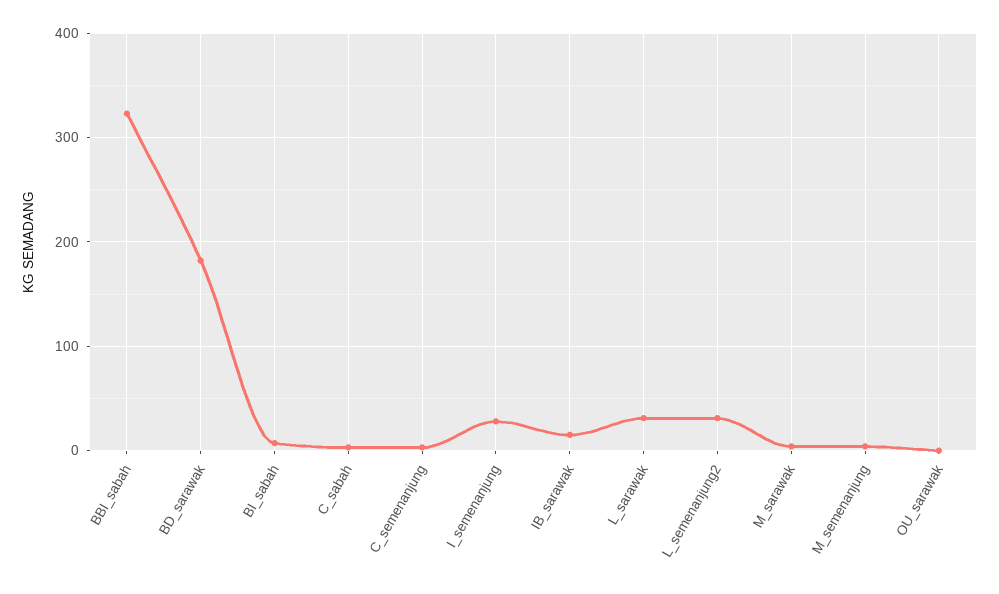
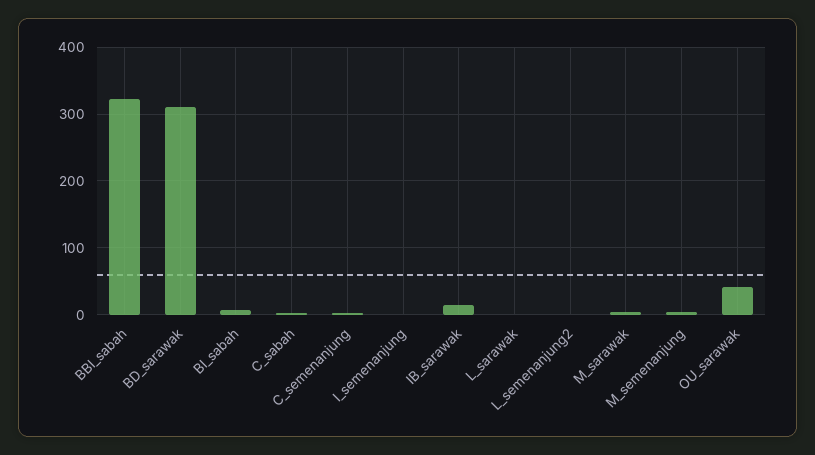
  {
    "BBI_sabah": 320,
-   "BD_sarawak": 180,
+   "BD_sarawak": 310,
    "BI_sabah": 10,
    "C_sabah": 0,
    "C_semenanjung": 0,
-   "I_semenanjung": 30,
+   "I_semenanjung": 0,
    "IB_sarawak": 20,
-   "L_sarawak": 30,
+   "L_sarawak": 0,
-   "L_semenanjung2": 30,
+   "L_semenanjung2": 0,
    "M_sarawak": 0,
    "M_semenanjung": 0,
-   "OU_sarawak": 0
+   "OU_sarawak": 40
  }

